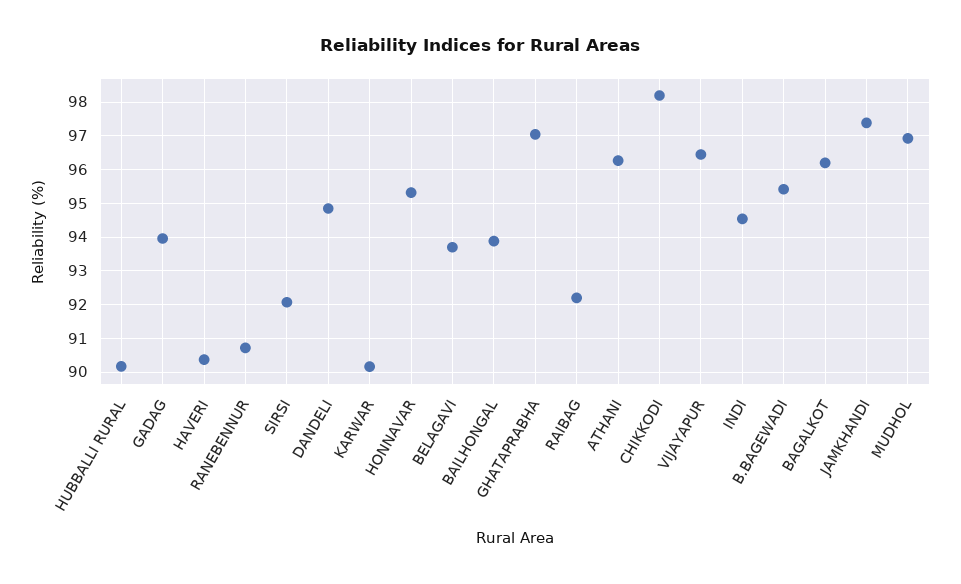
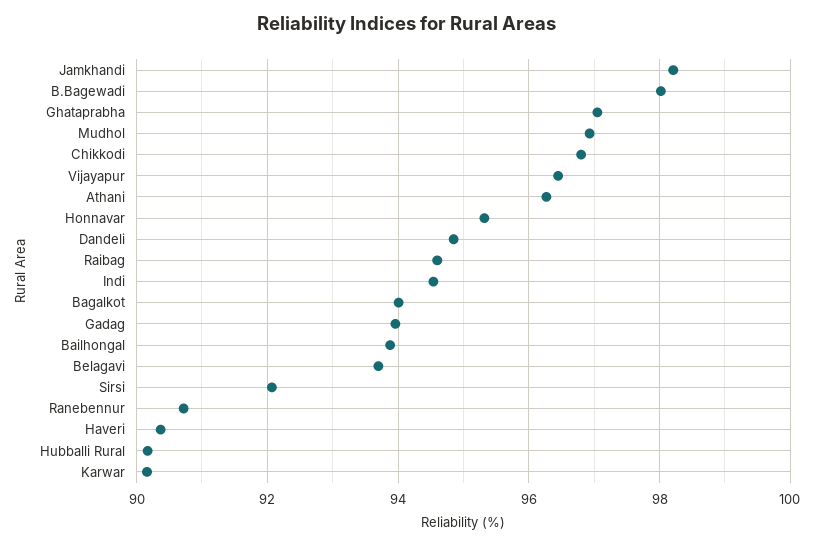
  {
    "HUBBALLI RURAL": 90.2,
    "GADAG": 94,
    "HAVERI": 90.4,
    "RANEBENNUR": 90.8,
    "SIRSI": 92,
    "DANDELI": 94.8,
    "KARWAR": 90.2,
    "HONNAVAR": 95.4,
    "BELAGAVI": 93.8,
    "BAILHONGAL": 93.8,
    "GHATAPRABHA": 97,
-   "RAIBAG": 92.2,
+   "RAIBAG": 94.6,
    "ATHANI": 96.2,
-   "CHIKKODI": 98.2,
+   "CHIKKODI": 96.8,
    "VIJAYAPUR": 96.4,
    "INDI": 94.6,
-   "B.BAGEWADI": 95.4,
+   "B.BAGEWADI": 98,
-   "BAGALKOT": 96.2,
+   "BAGALKOT": 94,
-   "JAMKHANDI": 97.4,
+   "JAMKHANDI": 98.2,
    "MUDHOL": 97
  }

